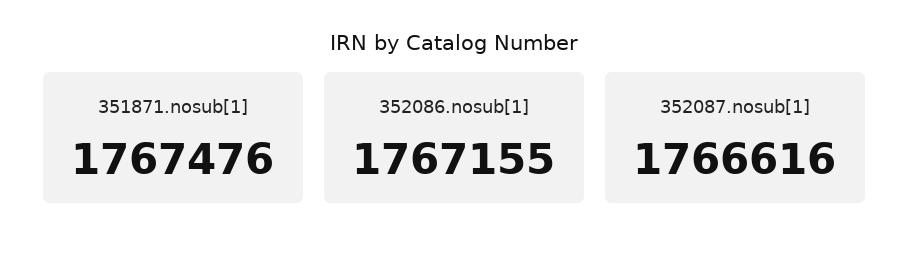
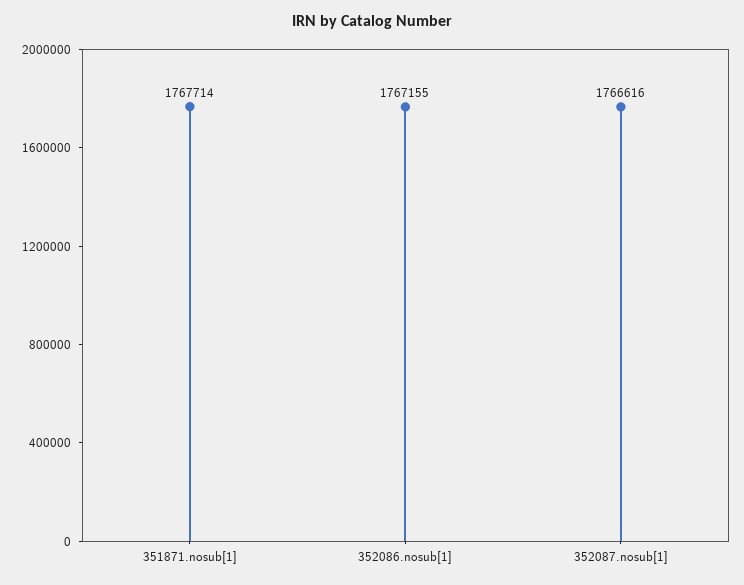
  {
-   "351871.nosub[1]": 1767476,
+   "351871.nosub[1]": 1767714,
    "352086.nosub[1]": 1767155,
    "352087.nosub[1]": 1766616
  }

